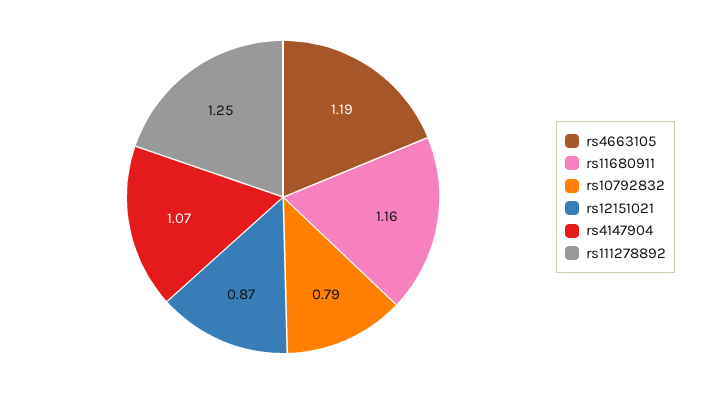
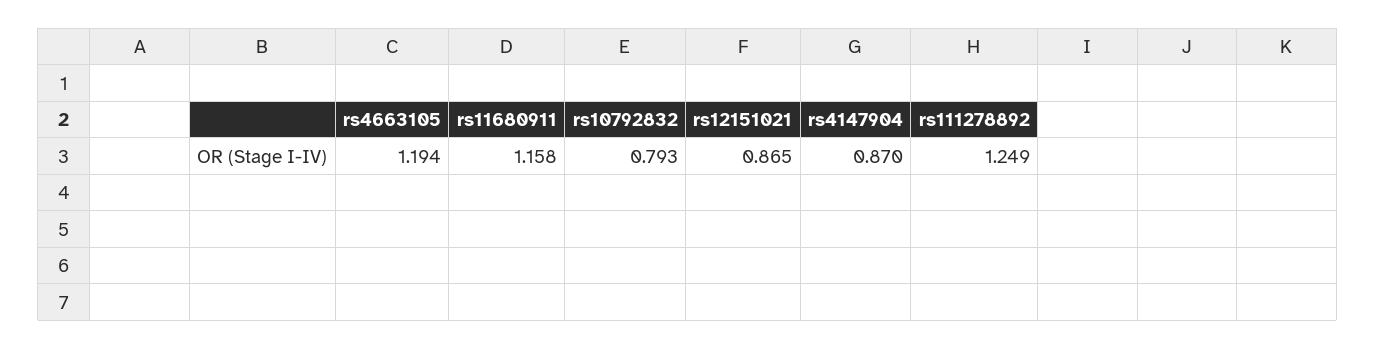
  {
    "rs4663105": 1.194,
    "rs11680911": 1.158,
    "rs10792832": 0.793,
    "rs12151021": 0.865,
-   "rs4147904": 1.07,
+   "rs4147904": 0.87,
    "rs111278892": 1.249
  }

